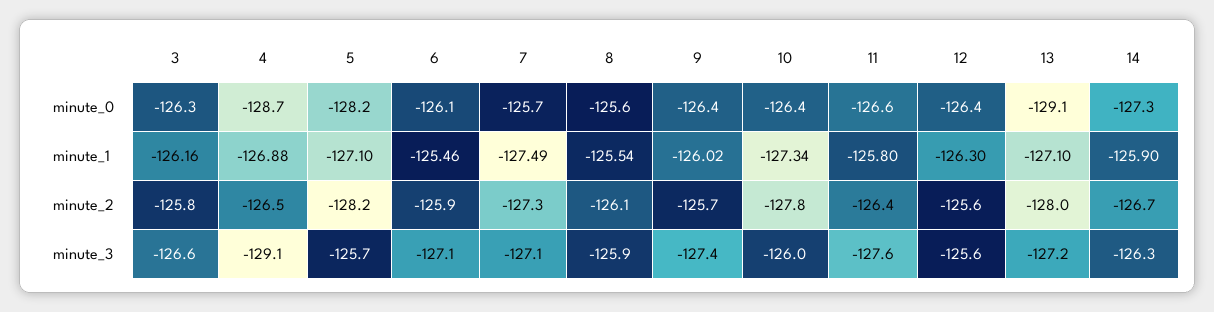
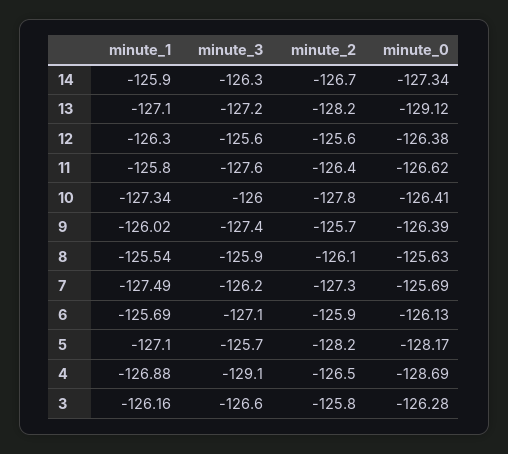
  {
    "3": {
      "minute_0": -126.28,
      "minute_1": -126.16,
      "minute_2": -125.8,
      "minute_3": -126.6
    },
    "4": {
      "minute_0": -128.69,
      "minute_1": -126.88,
      "minute_2": -126.5,
      "minute_3": -129.1
    },
    "5": {
      "minute_0": -128.17,
      "minute_1": -127.1,
      "minute_2": -128.2,
      "minute_3": -125.7
    },
    "6": {
      "minute_0": -126.13,
-     "minute_1": -125.46,
+     "minute_1": -125.69,
      "minute_2": -125.9,
      "minute_3": -127.1
    },
    "7": {
      "minute_0": -125.69,
      "minute_1": -127.49,
      "minute_2": -127.3,
-     "minute_3": -127.1
+     "minute_3": -126.2
    },
    "8": {
      "minute_0": -125.63,
      "minute_1": -125.54,
      "minute_2": -126.1,
      "minute_3": -125.9
    },
    "9": {
      "minute_0": -126.39,
      "minute_1": -126.02,
      "minute_2": -125.7,
      "minute_3": -127.4
    },
    "10": {
      "minute_0": -126.41,
      "minute_1": -127.34,
      "minute_2": -127.8,
      "minute_3": -126
    },
    "11": {
      "minute_0": -126.62,
      "minute_1": -125.8,
      "minute_2": -126.4,
      "minute_3": -127.6
    },
    "12": {
      "minute_0": -126.38,
      "minute_1": -126.3,
      "minute_2": -125.6,
      "minute_3": -125.6
    },
    "13": {
      "minute_0": -129.12,
      "minute_1": -127.1,
-     "minute_2": -128,
+     "minute_2": -128.2,
      "minute_3": -127.2
    },
    "14": {
      "minute_0": -127.34,
      "minute_1": -125.9,
      "minute_2": -126.7,
      "minute_3": -126.3
    }
  }

